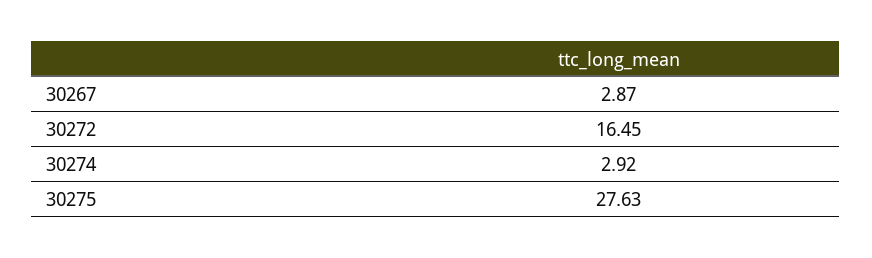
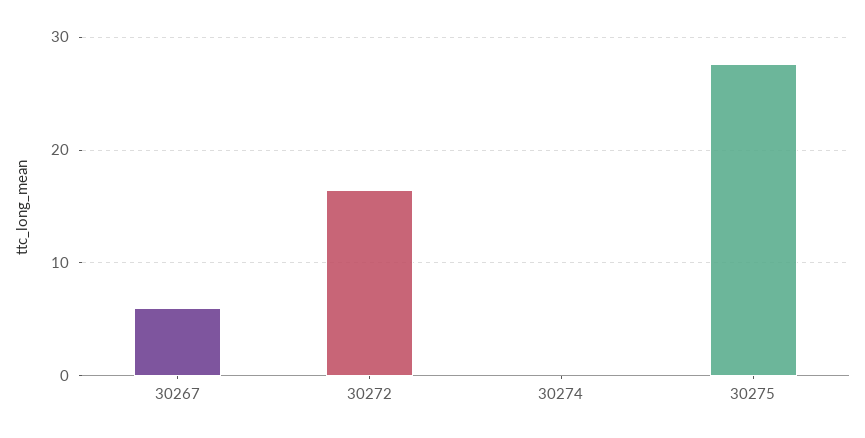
  {
-   "30267": 2.87,
+   "30267": 6,
    "30272": 16.45,
-   "30274": 2.92,
+   "30274": 0,
    "30275": 27.63
  }

